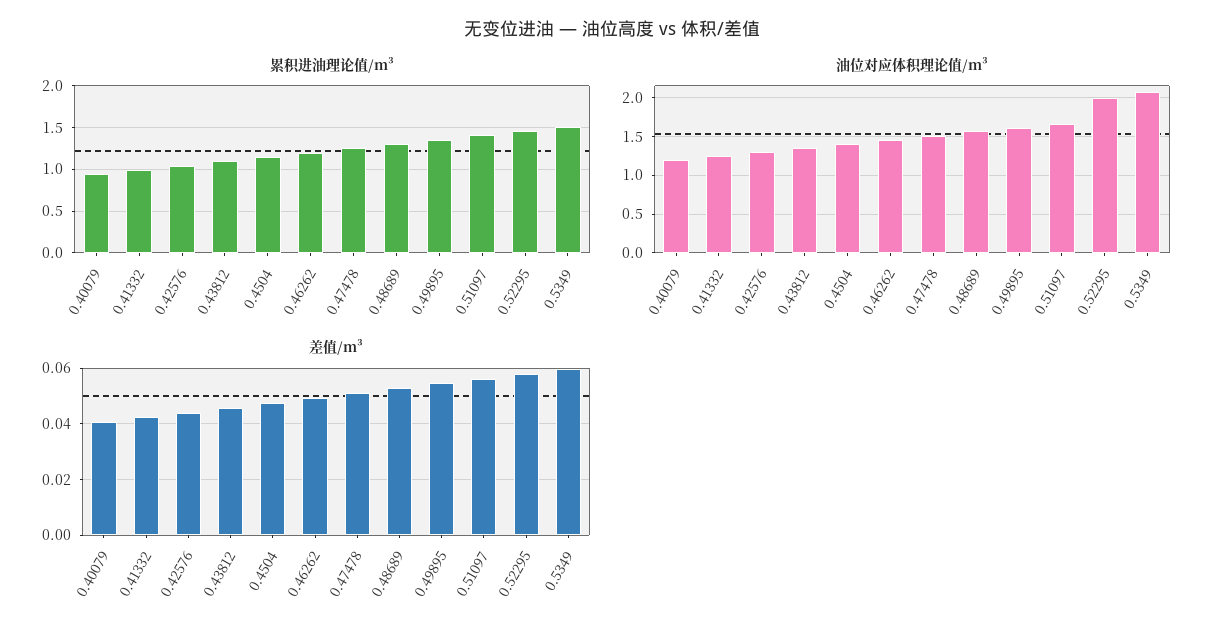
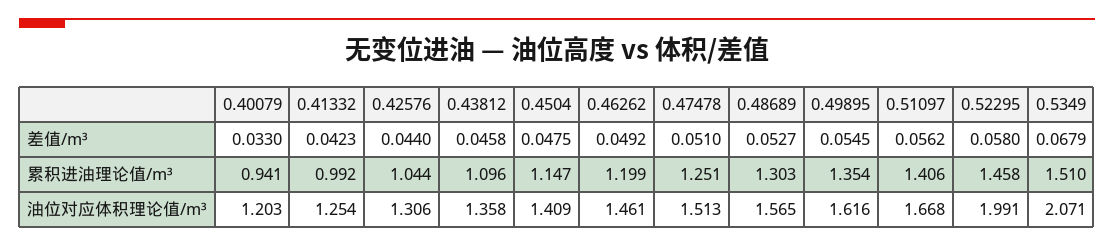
  {
    "累积进油理论值/m³": {
      "0.40079": 0.941,
      "0.41332": 0.992,
      "0.42576": 1.044,
      "0.43812": 1.096,
      "0.4504": 1.147,
      "0.46262": 1.199,
      "0.47478": 1.251,
      "0.48689": 1.303,
      "0.49895": 1.354,
      "0.51097": 1.406,
      "0.52295": 1.458,
      "0.5349": 1.51
    },
    "油位对应体积理论值/m³": {
      "0.40079": 1.203,
      "0.41332": 1.254,
      "0.42576": 1.306,
      "0.43812": 1.358,
      "0.4504": 1.409,
      "0.46262": 1.461,
      "0.47478": 1.513,
      "0.48689": 1.565,
      "0.49895": 1.616,
      "0.51097": 1.668,
      "0.52295": 1.991,
      "0.5349": 2.071
    },
    "差值/m³": {
-     "0.40079": 0.04,
+     "0.40079": 0.033,
      "0.41332": 0.0423,
      "0.42576": 0.044,
      "0.43812": 0.0458,
      "0.4504": 0.0475,
      "0.46262": 0.0492,
      "0.47478": 0.051,
      "0.48689": 0.0527,
      "0.49895": 0.0545,
      "0.51097": 0.0562,
      "0.52295": 0.058,
-     "0.5349": 0.06
+     "0.5349": 0.0679
    }
  }

